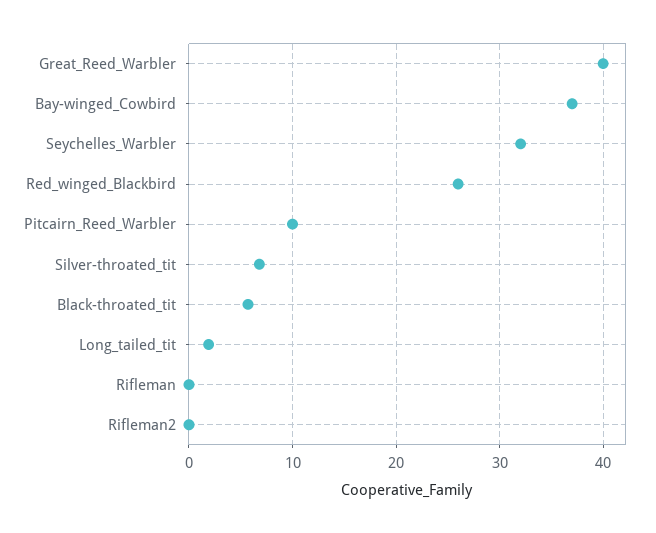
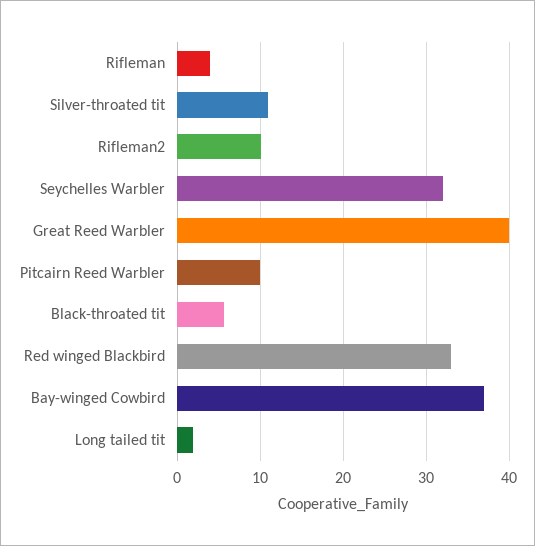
  {
    "Great_Reed_Warbler": 40,
    "Bay-winged_Cowbird": 37,
    "Seychelles_Warbler": 32,
-   "Red_winged_Blackbird": 26,
+   "Red_winged_Blackbird": 33,
    "Pitcairn_Reed_Warbler": 10,
-   "Silver-throated_tit": 7,
+   "Silver-throated_tit": 11,
    "Black-throated_tit": 6,
    "Long_tailed_tit": 2,
-   "Rifleman": 0,
+   "Rifleman": 4,
-   "Rifleman2": 0
+   "Rifleman2": 10
  }

